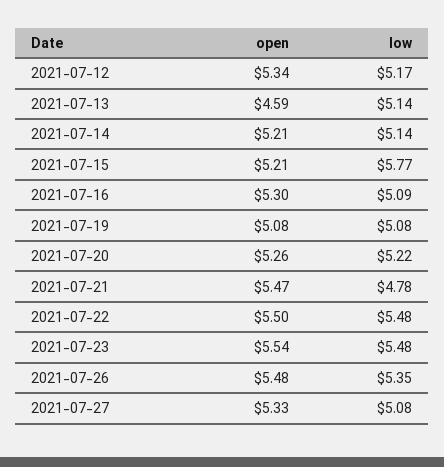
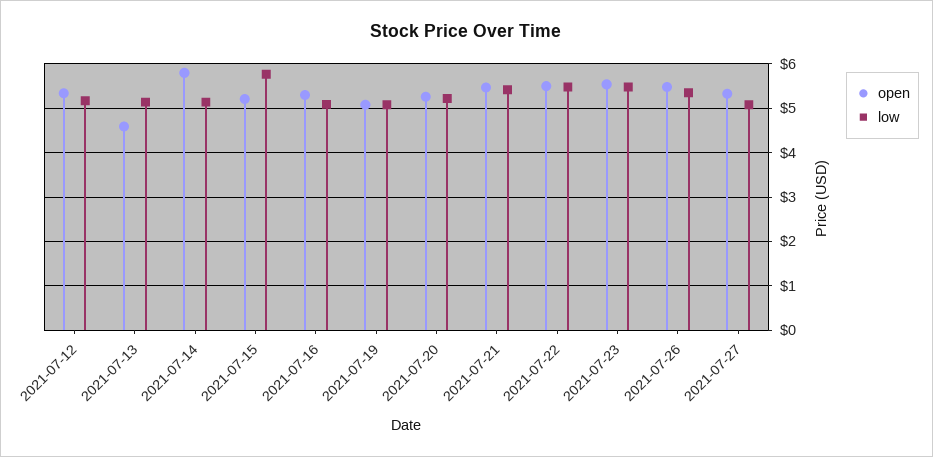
  {
    "open": {
      "2021-07-12": 5.34,
      "2021-07-13": 4.59,
-     "2021-07-14": 5.21,
+     "2021-07-14": 5.8,
      "2021-07-15": 5.21,
      "2021-07-16": 5.3,
      "2021-07-19": 5.08,
      "2021-07-20": 5.26,
      "2021-07-21": 5.47,
      "2021-07-22": 5.5,
      "2021-07-23": 5.54,
      "2021-07-26": 5.48,
      "2021-07-27": 5.33
    },
    "low": {
      "2021-07-12": 5.17,
      "2021-07-13": 5.14,
      "2021-07-14": 5.14,
      "2021-07-15": 5.77,
      "2021-07-16": 5.09,
      "2021-07-19": 5.08,
      "2021-07-20": 5.22,
-     "2021-07-21": 4.78,
+     "2021-07-21": 5.4,
      "2021-07-22": 5.48,
      "2021-07-23": 5.48,
      "2021-07-26": 5.35,
      "2021-07-27": 5.08
    }
  }

